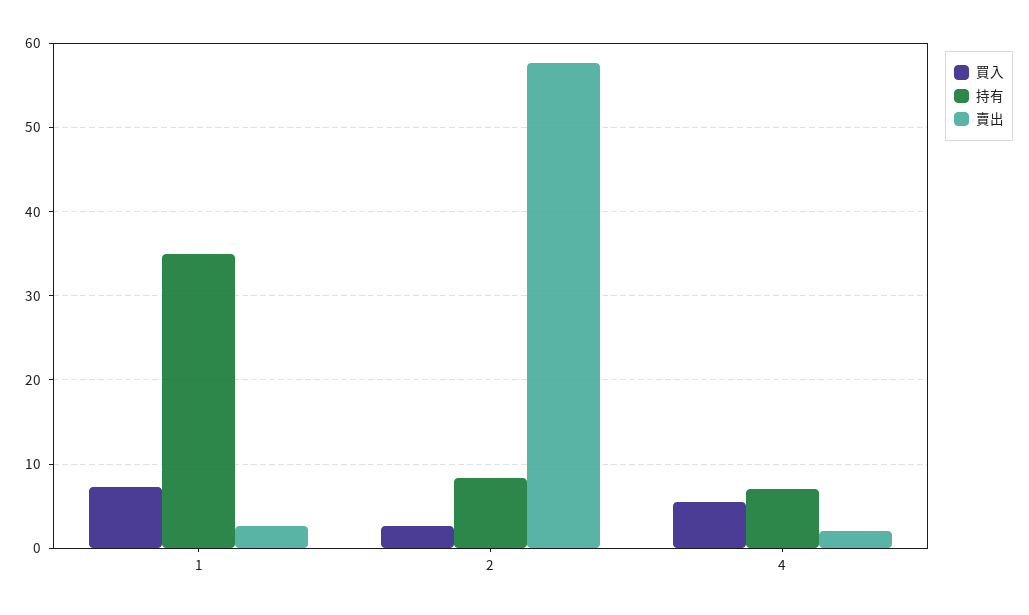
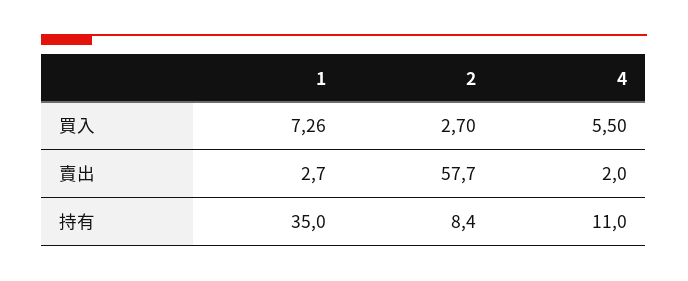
  {
    "買入": {
      "1": 7.26,
      "2": 2.7,
      "4": 5.5
    },
    "持有": {
      "1": 35,
      "2": 8.4,
-     "4": 7
+     "4": 11
    },
    "賣出": {
      "1": 2.7,
      "2": 57.7,
      "4": 2
    }
  }

